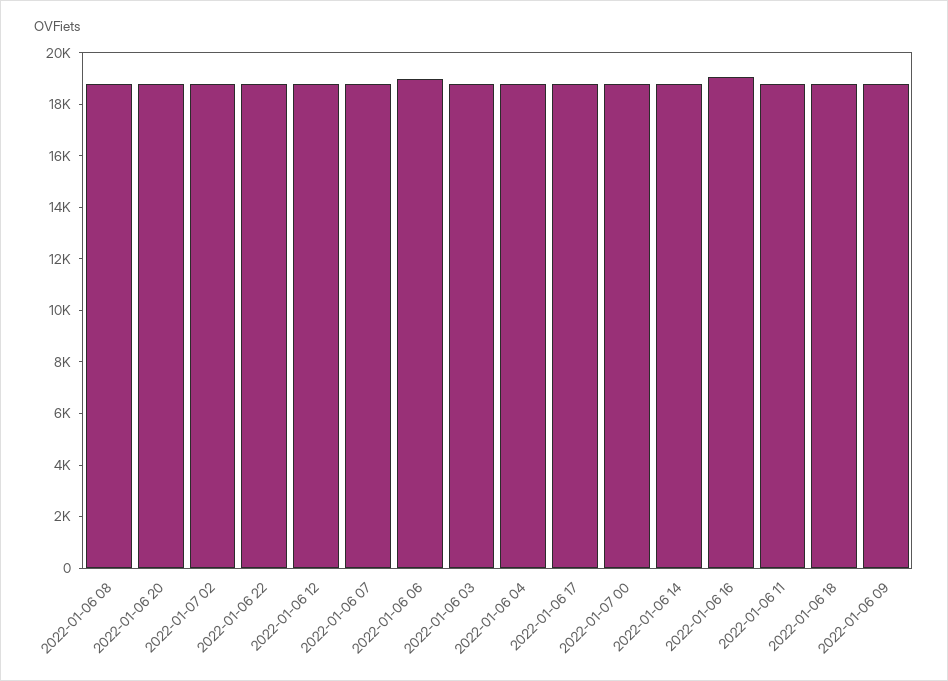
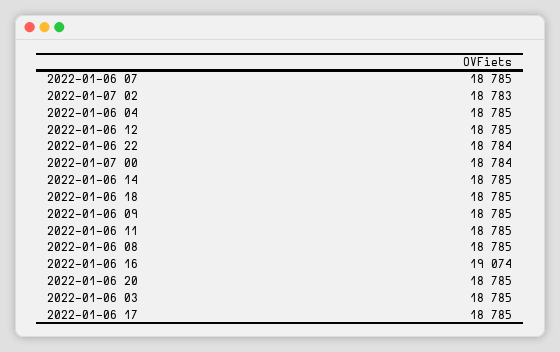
  {
    "2022-01-06 08": 18785,
    "2022-01-06 20": 18785,
    "2022-01-07 02": 18783,
    "2022-01-06 22": 18784,
    "2022-01-06 12": 18785,
    "2022-01-06 07": 18785,
-   "2022-01-06 06": 19000,
    "2022-01-06 03": 18785,
    "2022-01-06 04": 18785,
    "2022-01-06 17": 18785,
    "2022-01-07 00": 18784,
    "2022-01-06 14": 18785,
    "2022-01-06 16": 19074,
    "2022-01-06 11": 18785,
    "2022-01-06 18": 18785,
    "2022-01-06 09": 18785
  }

